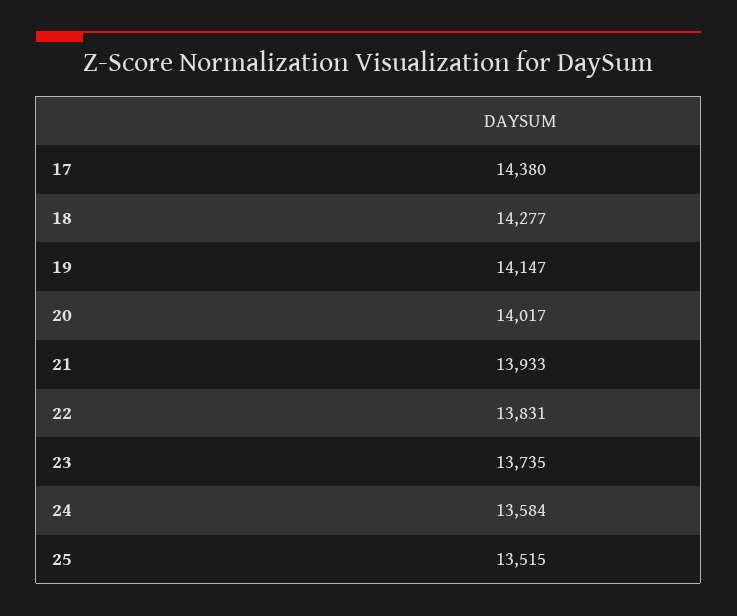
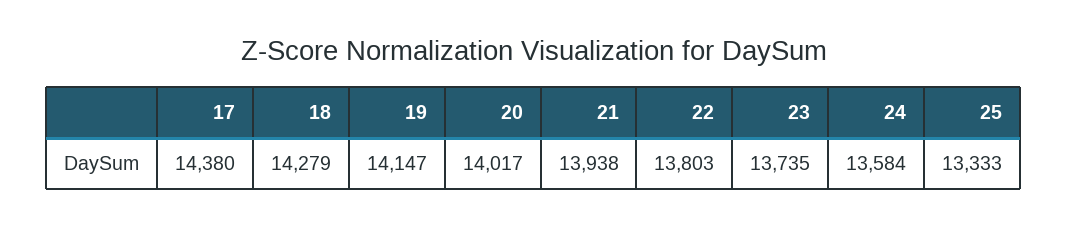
  {
    "17": 14380,
-   "18": 14277,
+   "18": 14279,
    "19": 14147,
    "20": 14017,
-   "21": 13933,
+   "21": 13938,
-   "22": 13831,
+   "22": 13803,
    "23": 13735,
    "24": 13584,
-   "25": 13515
+   "25": 13333
  }

